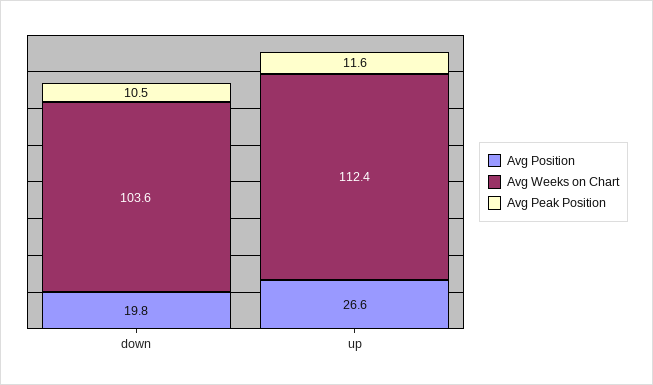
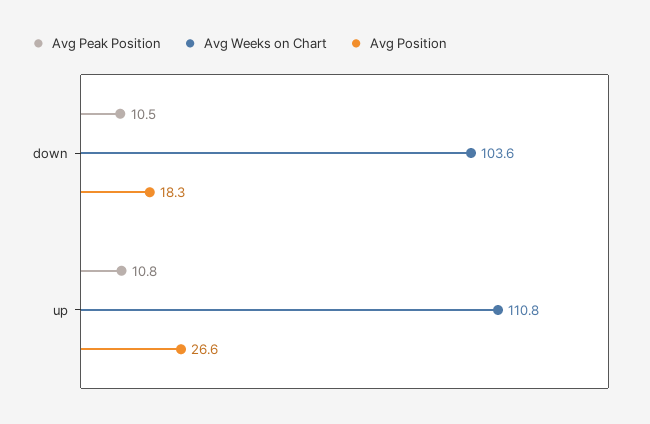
  {
    "Avg Position": {
-     "down": 19.8,
+     "down": 18.3,
      "up": 26.6
    },
    "Avg Weeks on Chart": {
      "down": 103.6,
-     "up": 112.4
+     "up": 110.8
    },
    "Avg Peak Position": {
      "down": 10.5,
-     "up": 11.6
+     "up": 10.8
    }
  }

